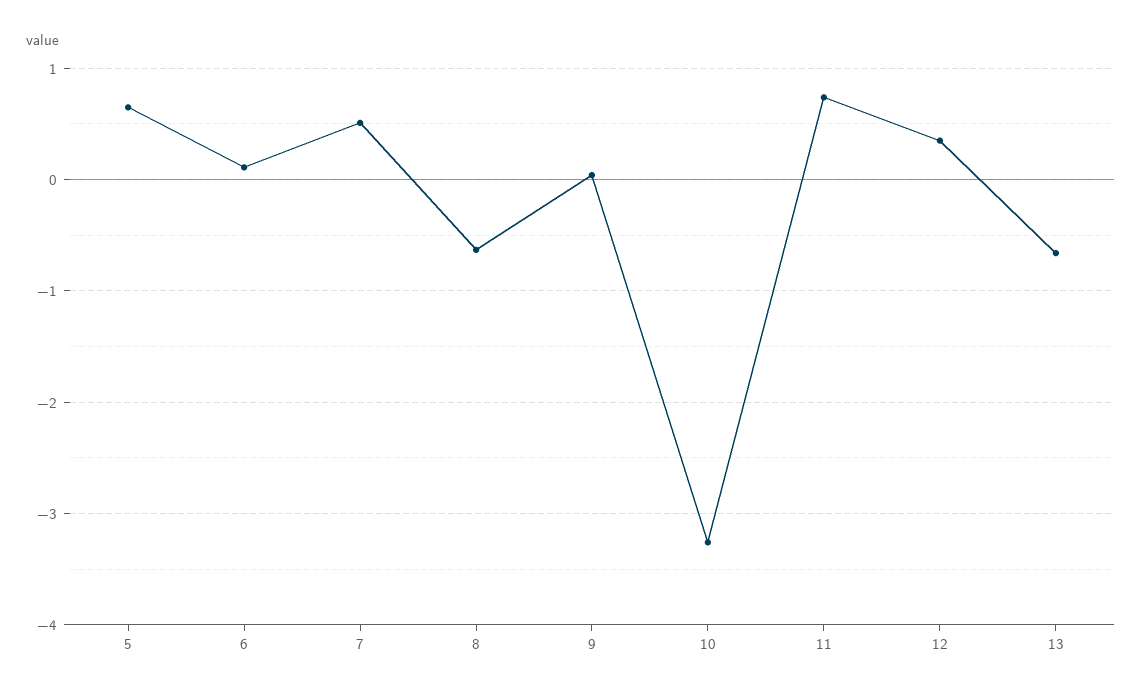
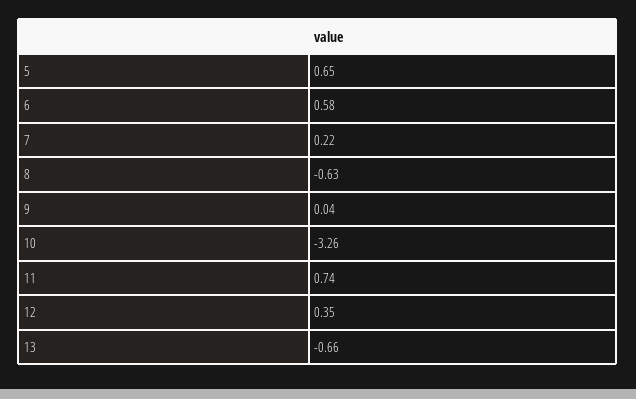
  {
    "5": 0.65,
-   "6": 0.1,
+   "6": 0.58,
-   "7": 0.5,
+   "7": 0.22,
    "8": -0.63,
    "9": 0.04,
    "10": -3.26,
    "11": 0.74,
    "12": 0.35,
    "13": -0.66
  }

